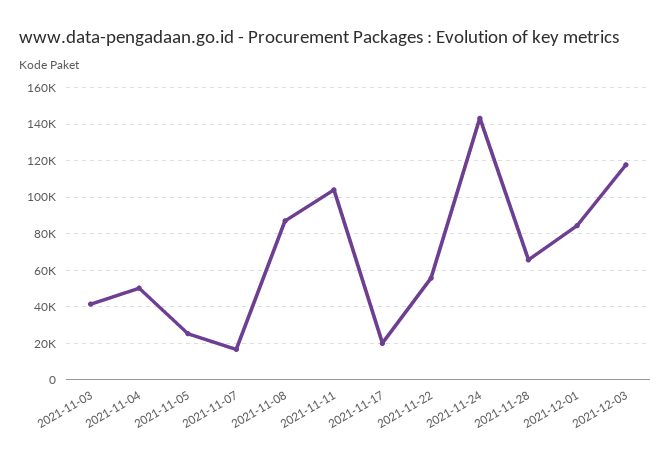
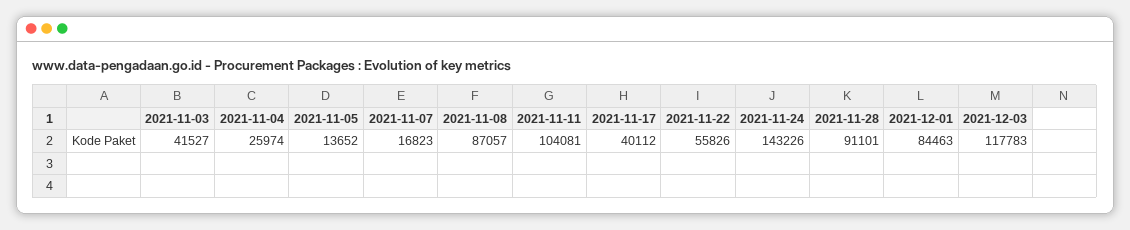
  {
    "2021-11-03": 41527,
-   "2021-11-04": 50000,
+   "2021-11-04": 25974,
-   "2021-11-05": 25000,
+   "2021-11-05": 13652,
    "2021-11-07": 16823,
    "2021-11-08": 87057,
    "2021-11-11": 104081,
-   "2021-11-17": 20000,
+   "2021-11-17": 40112,
    "2021-11-22": 55826,
    "2021-11-24": 143226,
-   "2021-11-28": 65000,
+   "2021-11-28": 91101,
    "2021-12-01": 84463,
    "2021-12-03": 117783
  }

